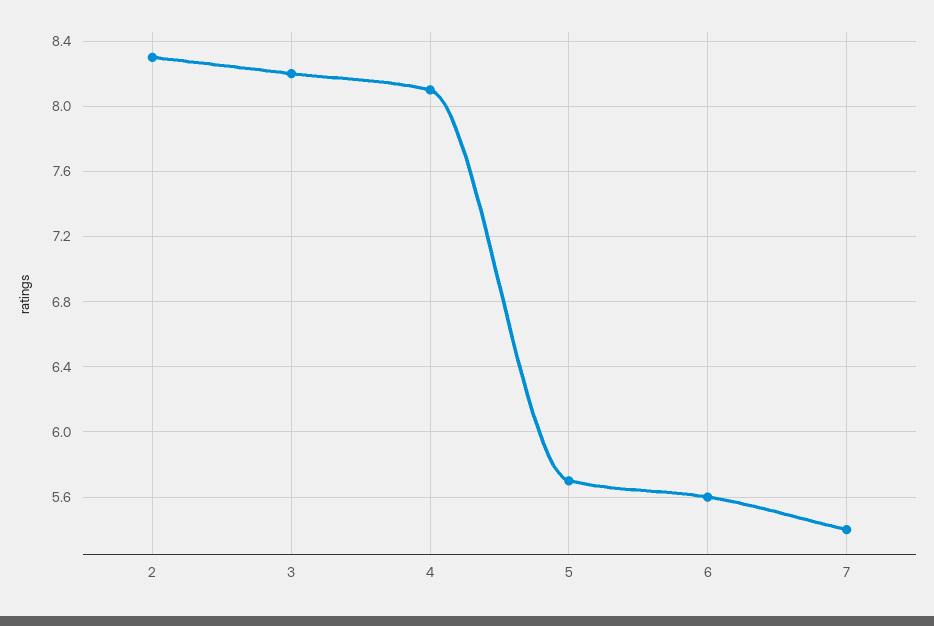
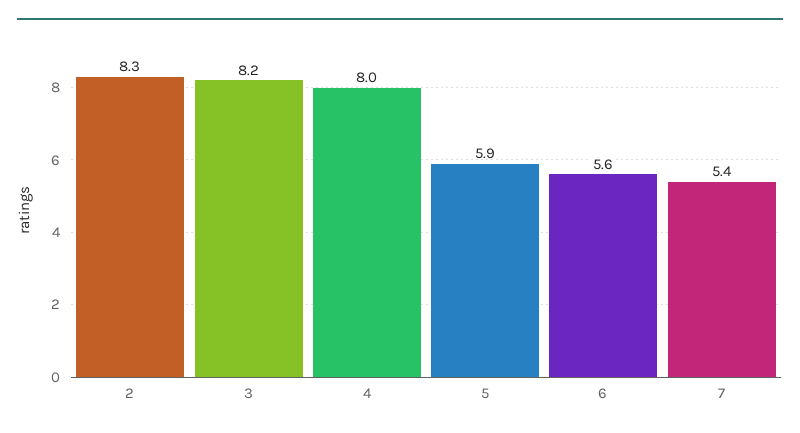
  {
    "2": 8.3,
    "3": 8.2,
-   "4": 8.1,
+   "4": 8,
-   "5": 5.7,
+   "5": 5.9,
    "6": 5.6,
    "7": 5.4
  }

